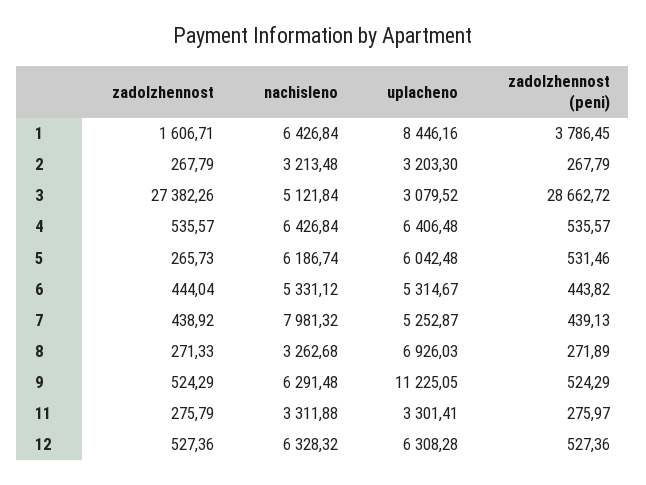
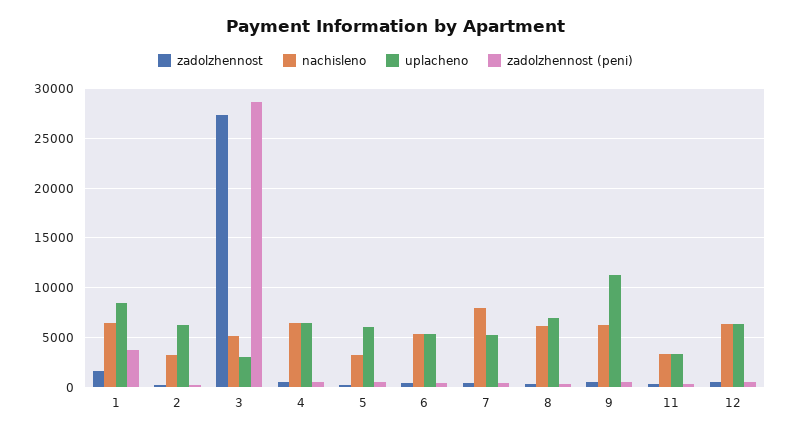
  {
    "zadolzhennost": {
      "1": 1606.71,
      "2": 267.79,
      "3": 27382.26,
      "4": 535.57,
      "5": 265.73,
      "6": 444.04,
      "7": 438.92,
      "8": 271.33,
      "9": 524.29,
      "11": 275.79,
      "12": 527.36
    },
    "nachisleno": {
      "1": 6426.84,
      "2": 3213.48,
      "3": 5121.84,
      "4": 6426.84,
-     "5": 6186.74,
+     "5": 3000,
      "6": 5331.12,
      "7": 7981.32,
-     "8": 3262.68,
+     "8": 6000,
      "9": 6291.48,
      "11": 3311.88,
      "12": 6328.32
    },
    "uplacheno": {
      "1": 8446.16,
-     "2": 3203.3,
+     "2": 6000,
      "3": 3079.52,
      "4": 6406.48,
      "5": 6042.48,
      "6": 5314.67,
      "7": 5252.87,
      "8": 6926.03,
      "9": 11225.05,
      "11": 3301.41,
      "12": 6308.28
    },
    "zadolzhennost (peni)": {
      "1": 3786.45,
      "2": 267.79,
      "3": 28662.72,
      "4": 535.57,
      "5": 531.46,
      "6": 443.82,
      "7": 439.13,
      "8": 271.89,
      "9": 524.29,
      "11": 275.97,
      "12": 527.36
    }
  }

